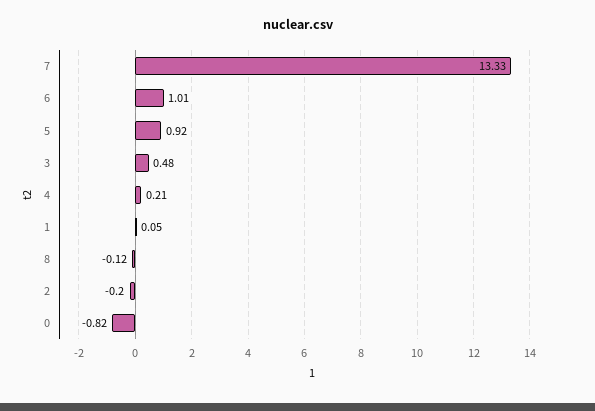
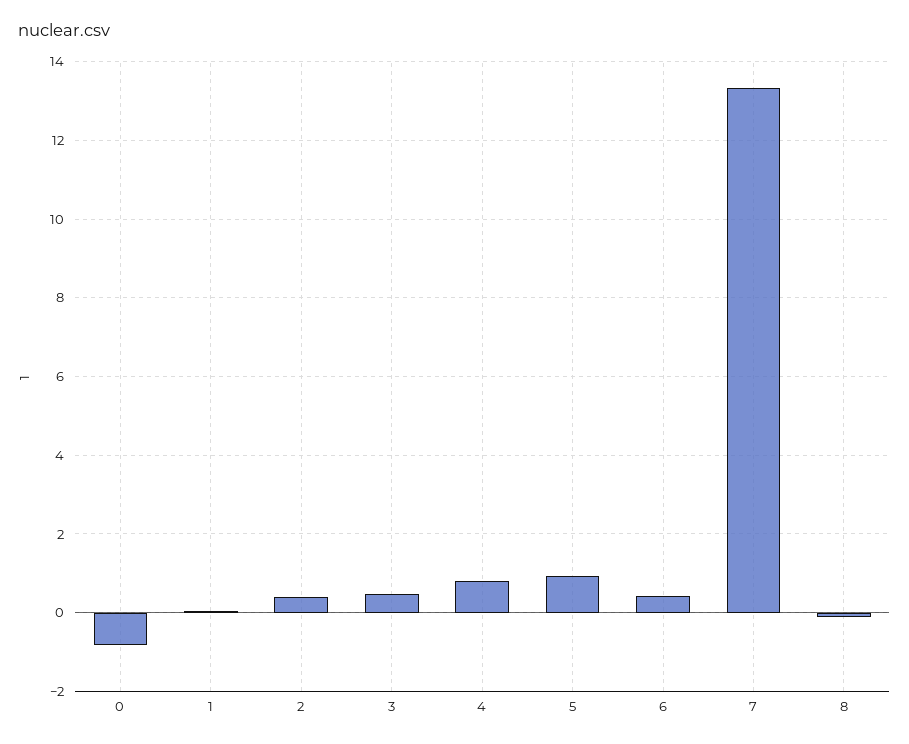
  {
    "7": 13.33,
-   "6": 1.01,
+   "6": 0.4,
    "5": 0.92,
    "3": 0.48,
-   "4": 0.21,
+   "4": 0.8,
    "1": 0.05,
    "8": -0.12,
-   "2": -0.2,
+   "2": 0.4,
    "0": -0.82
  }

